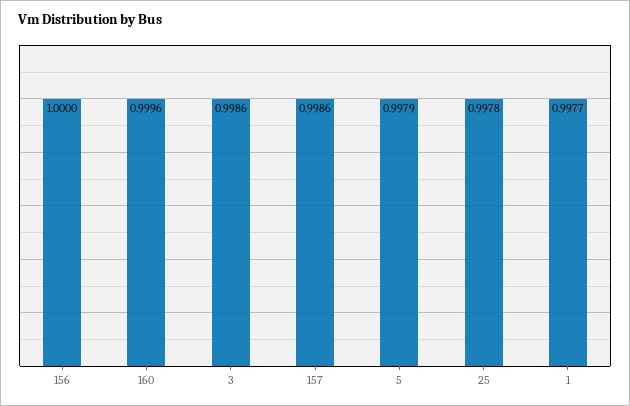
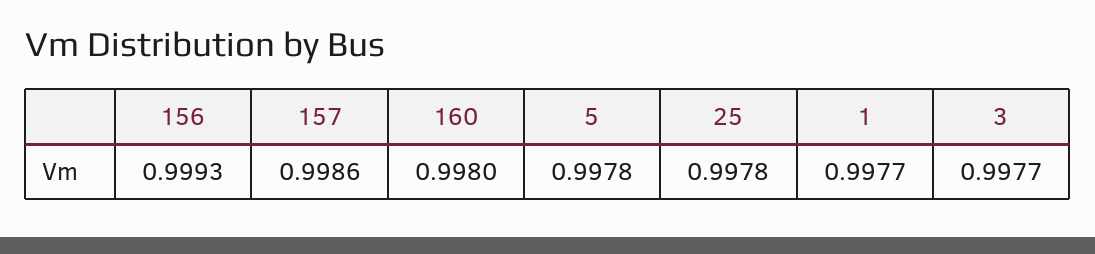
  {
-   "156": 1,
+   "156": 0.9993,
-   "160": 0.9996,
+   "160": 0.998,
-   "3": 0.9986,
+   "3": 0.9977,
    "157": 0.9986,
-   "5": 0.9979,
+   "5": 0.9978,
    "25": 0.9978,
    "1": 0.9977
  }

